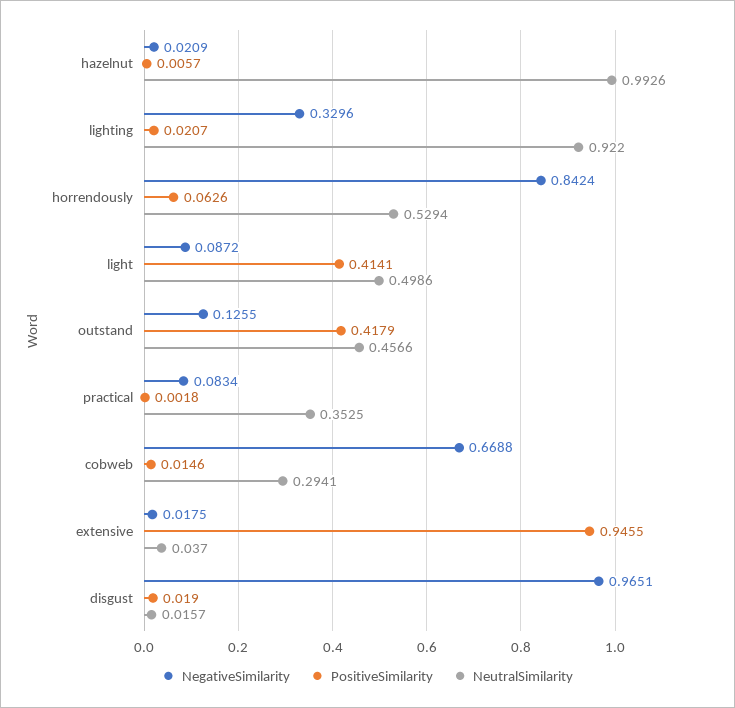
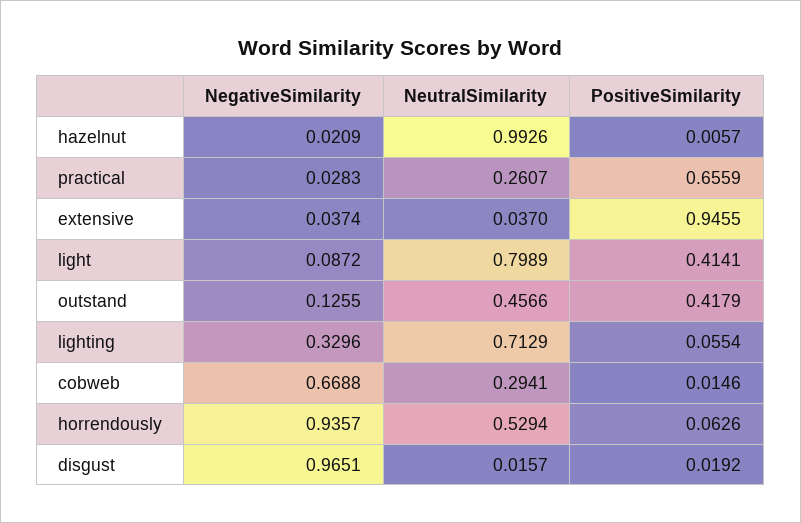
  {
    "NegativeSimilarity": {
      "hazelnut": 0.0209,
      "lighting": 0.3296,
-     "horrendously": 0.8424,
+     "horrendously": 0.9357,
      "light": 0.0872,
      "outstand": 0.1255,
-     "practical": 0.0834,
+     "practical": 0.0283,
      "cobweb": 0.6688,
-     "extensive": 0.0175,
+     "extensive": 0.0374,
      "disgust": 0.9651
    },
    "PositiveSimilarity": {
      "hazelnut": 0.0057,
-     "lighting": 0.0207,
+     "lighting": 0.0554,
      "horrendously": 0.0626,
      "light": 0.4141,
      "outstand": 0.4179,
-     "practical": 0.0018,
+     "practical": 0.6559,
      "cobweb": 0.0146,
      "extensive": 0.9455,
-     "disgust": 0.019
+     "disgust": 0.0192
    },
    "NeutralSimilarity": {
      "hazelnut": 0.9926,
-     "lighting": 0.922,
+     "lighting": 0.7129,
      "horrendously": 0.5294,
-     "light": 0.4986,
+     "light": 0.7989,
      "outstand": 0.4566,
-     "practical": 0.3525,
+     "practical": 0.2607,
      "cobweb": 0.2941,
      "extensive": 0.037,
      "disgust": 0.0157
    }
  }

